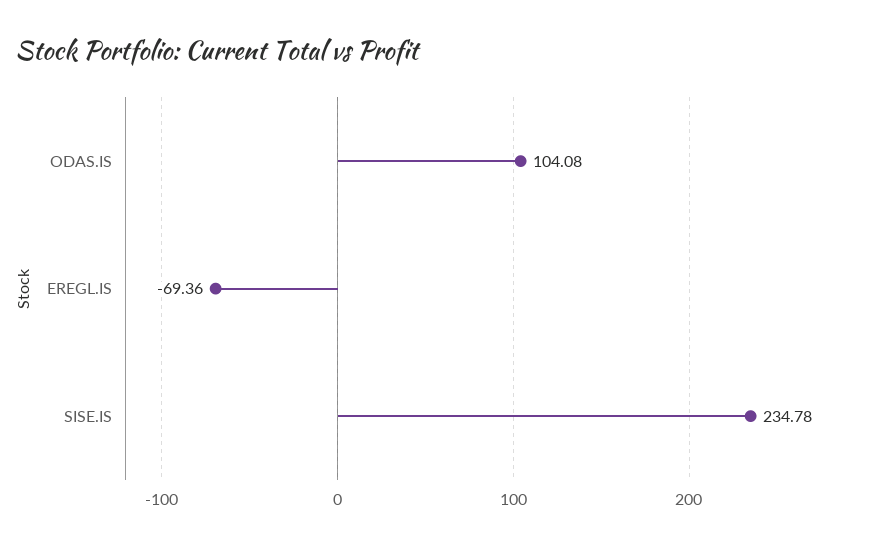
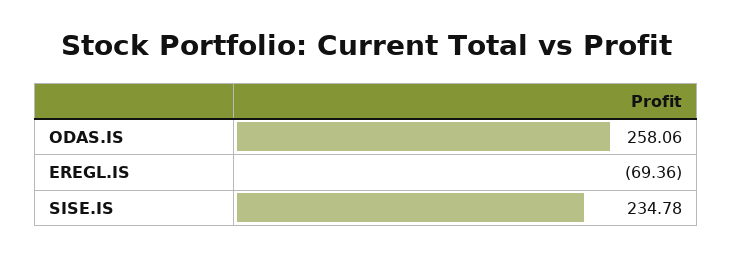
  {
-   "ODAS.IS": 104.08,
+   "ODAS.IS": 258.06,
    "EREGL.IS": -69.36,
    "SISE.IS": 234.78
  }

